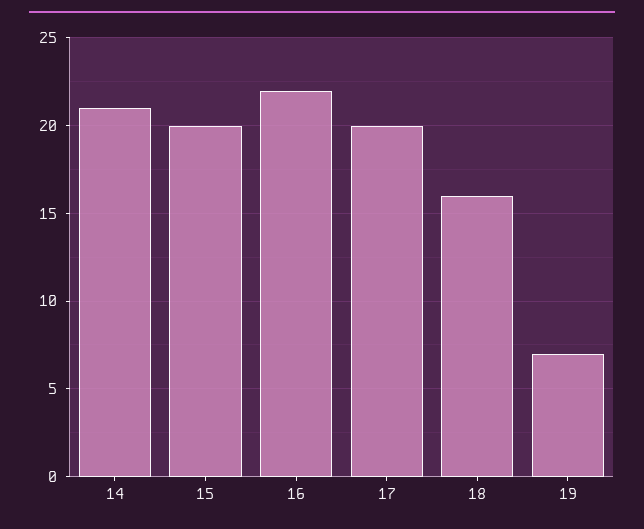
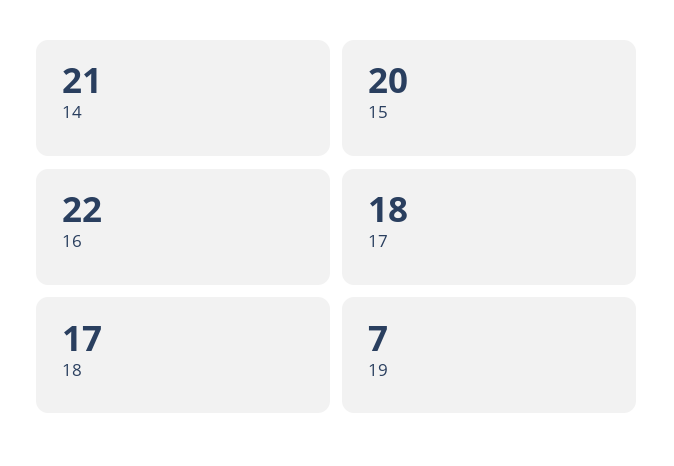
  {
    "14": 21,
    "15": 20,
    "16": 22,
-   "17": 20,
+   "17": 18,
-   "18": 16,
+   "18": 17,
    "19": 7
  }

